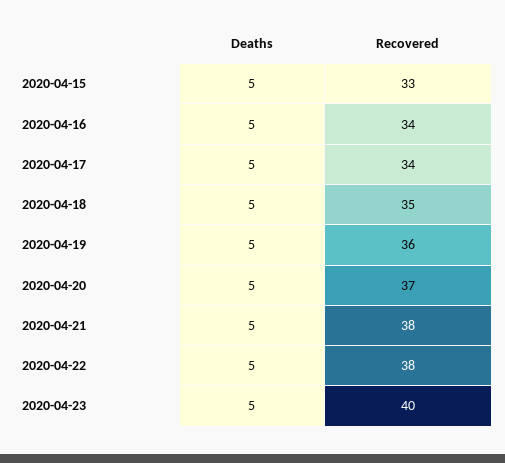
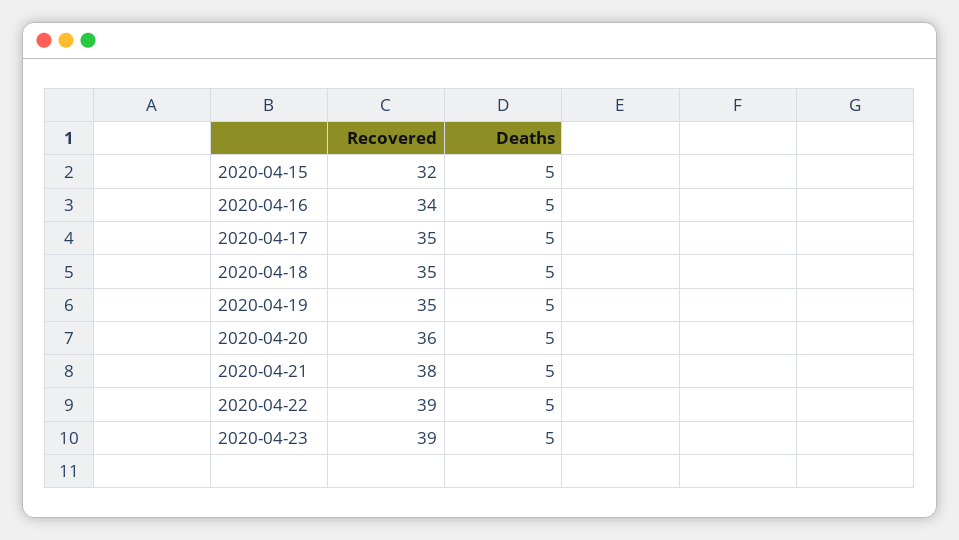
  {
    "Deaths": {
      "2020-04-15": 5,
      "2020-04-16": 5,
      "2020-04-17": 5,
      "2020-04-18": 5,
      "2020-04-19": 5,
      "2020-04-20": 5,
      "2020-04-21": 5,
      "2020-04-22": 5,
      "2020-04-23": 5
    },
    "Recovered": {
-     "2020-04-15": 33,
+     "2020-04-15": 32,
      "2020-04-16": 34,
-     "2020-04-17": 34,
+     "2020-04-17": 35,
      "2020-04-18": 35,
-     "2020-04-19": 36,
+     "2020-04-19": 35,
-     "2020-04-20": 37,
+     "2020-04-20": 36,
      "2020-04-21": 38,
-     "2020-04-22": 38,
+     "2020-04-22": 39,
-     "2020-04-23": 40
+     "2020-04-23": 39
    }
  }

